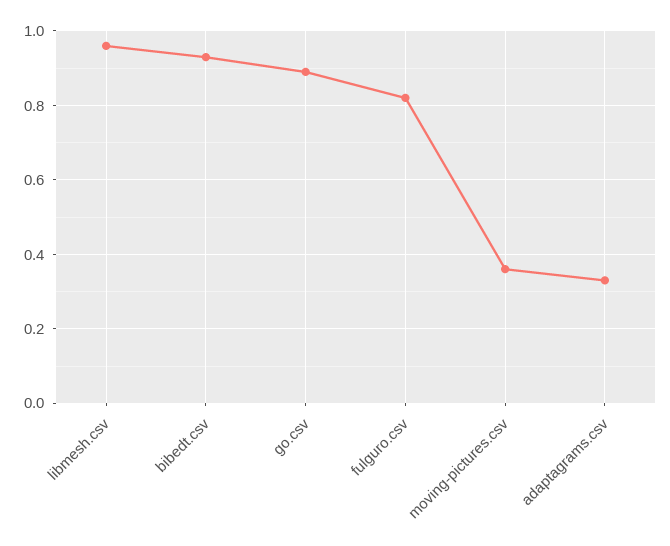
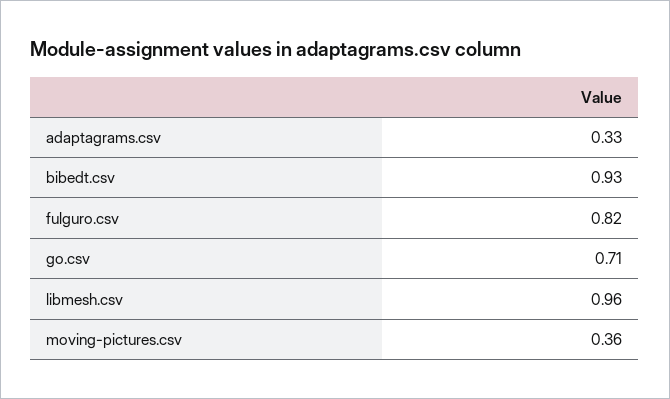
  {
    "libmesh.csv": 0.96,
    "bibedt.csv": 0.93,
-   "go.csv": 0.9,
+   "go.csv": 0.71,
    "fulguro.csv": 0.82,
    "moving-pictures.csv": 0.36,
    "adaptagrams.csv": 0.33
  }

